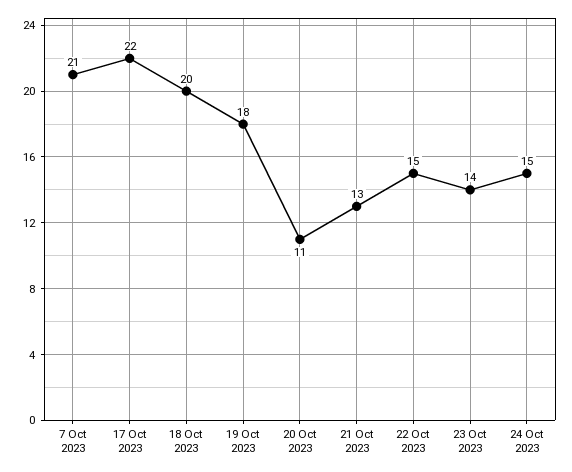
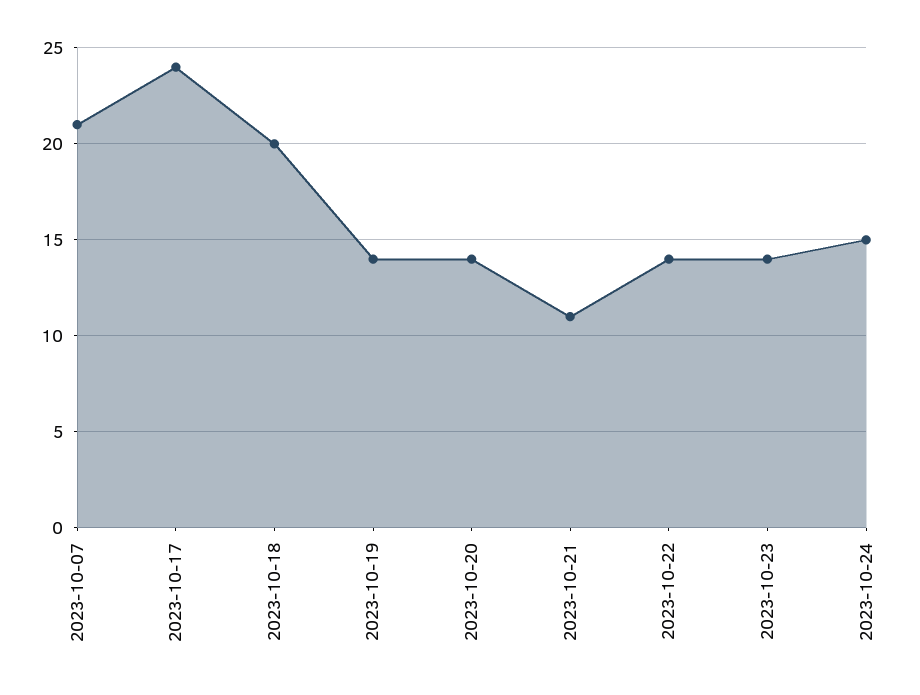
  {
    "7 Oct 2023": 21,
-   "17 Oct 2023": 22,
+   "17 Oct 2023": 24,
    "18 Oct 2023": 20,
-   "19 Oct 2023": 18,
+   "19 Oct 2023": 14,
-   "20 Oct 2023": 11,
+   "20 Oct 2023": 14,
-   "21 Oct 2023": 13,
+   "21 Oct 2023": 11,
-   "22 Oct 2023": 15,
+   "22 Oct 2023": 14,
    "23 Oct 2023": 14,
    "24 Oct 2023": 15
  }

